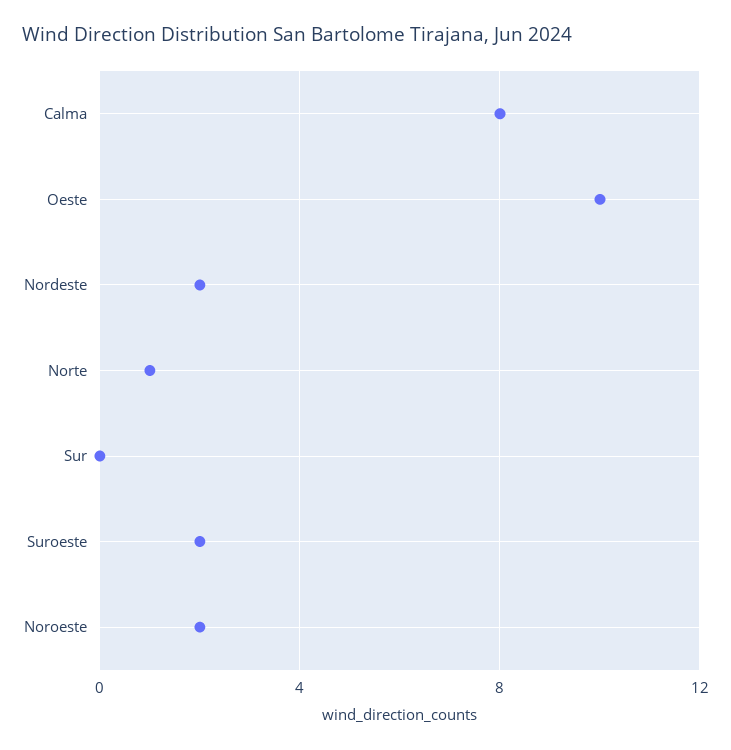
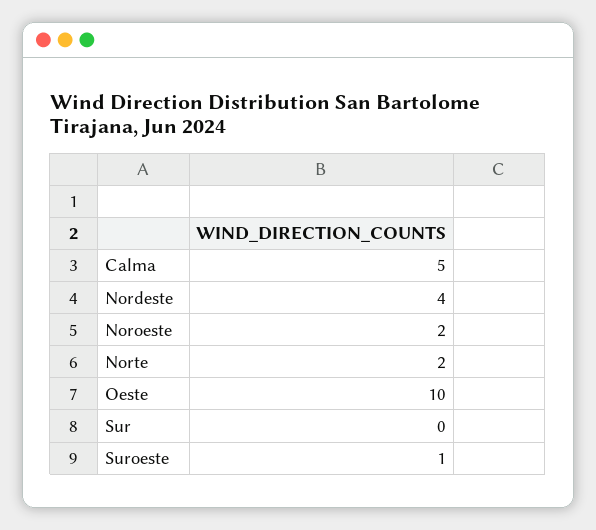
  {
-   "Calma": 8,
+   "Calma": 5,
    "Oeste": 10,
-   "Nordeste": 2,
+   "Nordeste": 4,
-   "Norte": 1,
+   "Norte": 2,
    "Sur": 0,
-   "Suroeste": 2,
+   "Suroeste": 1,
    "Noroeste": 2
  }

